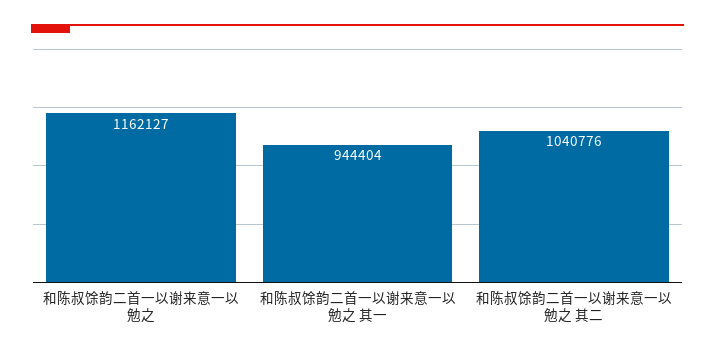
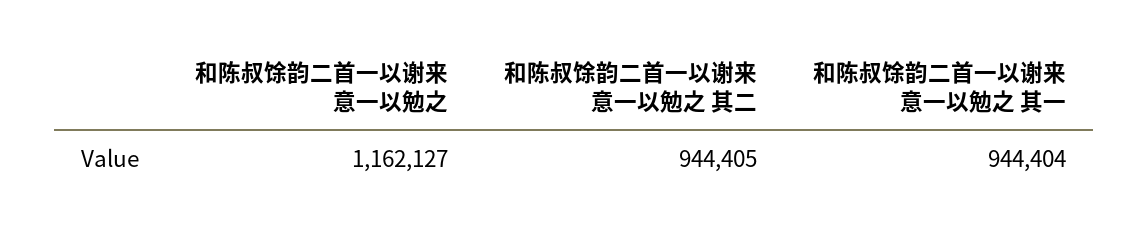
  {
    "和陈叔馀韵二首一以谢来意一以勉之": 1162127,
    "和陈叔馀韵二首一以谢来意一以勉之 其一": 944404,
-   "和陈叔馀韵二首一以谢来意一以勉之 其二": 1040776
+   "和陈叔馀韵二首一以谢来意一以勉之 其二": 944405
  }

